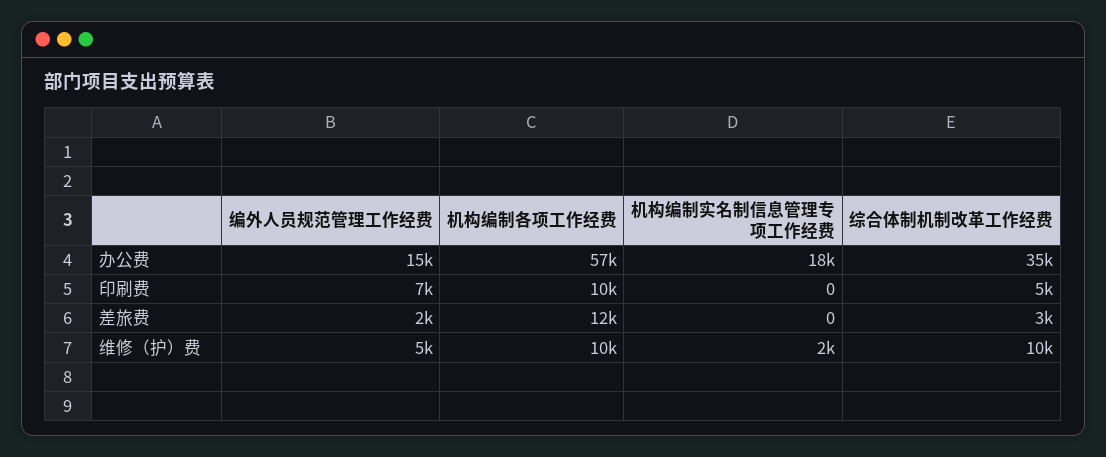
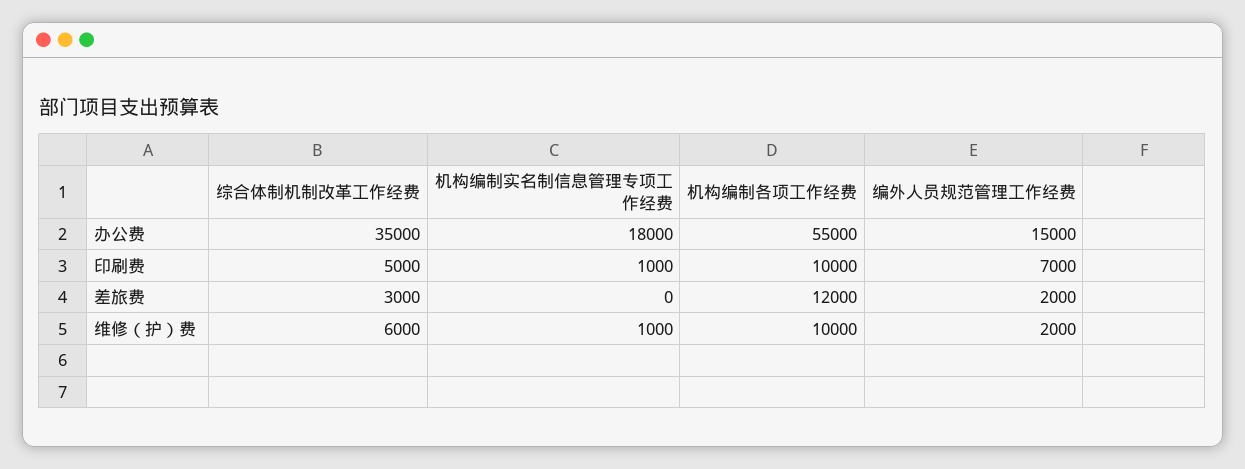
  {
    "编外人员规范管理工作经费": {
      "办公费": 15000,
      "印刷费": 7000,
      "差旅费": 2000,
-     "维修（护）费": 5000
+     "维修（护）费": 2000
    },
    "机构编制各项工作经费": {
-     "办公费": 57000,
+     "办公费": 55000,
      "印刷费": 10000,
      "差旅费": 12000,
      "维修（护）费": 10000
    },
    "机构编制实名制信息管理专项工作经费": {
      "办公费": 18000,
-     "印刷费": 0,
+     "印刷费": 1000,
      "差旅费": 0,
-     "维修（护）费": 2000
+     "维修（护）费": 1000
    },
    "综合体制机制改革工作经费": {
      "办公费": 35000,
      "印刷费": 5000,
      "差旅费": 3000,
-     "维修（护）费": 10000
+     "维修（护）费": 6000
    }
  }

